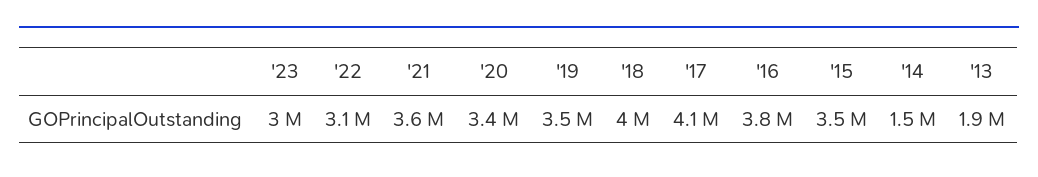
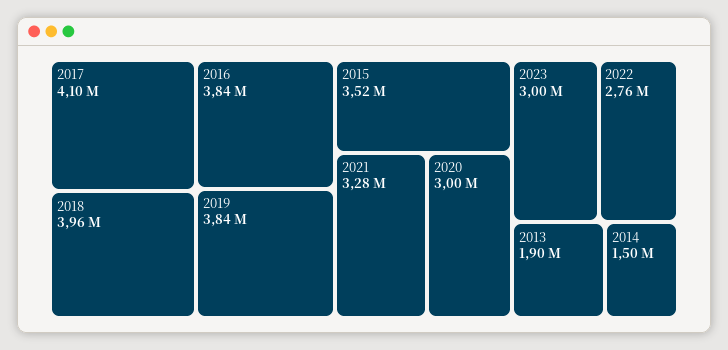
  {
    "'23": 3000000,
-   "'22": 3100000,
+   "'22": 2760000,
-   "'21": 3600000,
+   "'21": 3280000,
-   "'20": 3400000,
+   "'20": 3000000,
-   "'19": 3500000,
+   "'19": 3840000,
    "'18": 3960000,
    "'17": 4100000,
    "'16": 3840000,
    "'15": 3520000,
    "'14": 1500000,
    "'13": 1900000
  }

